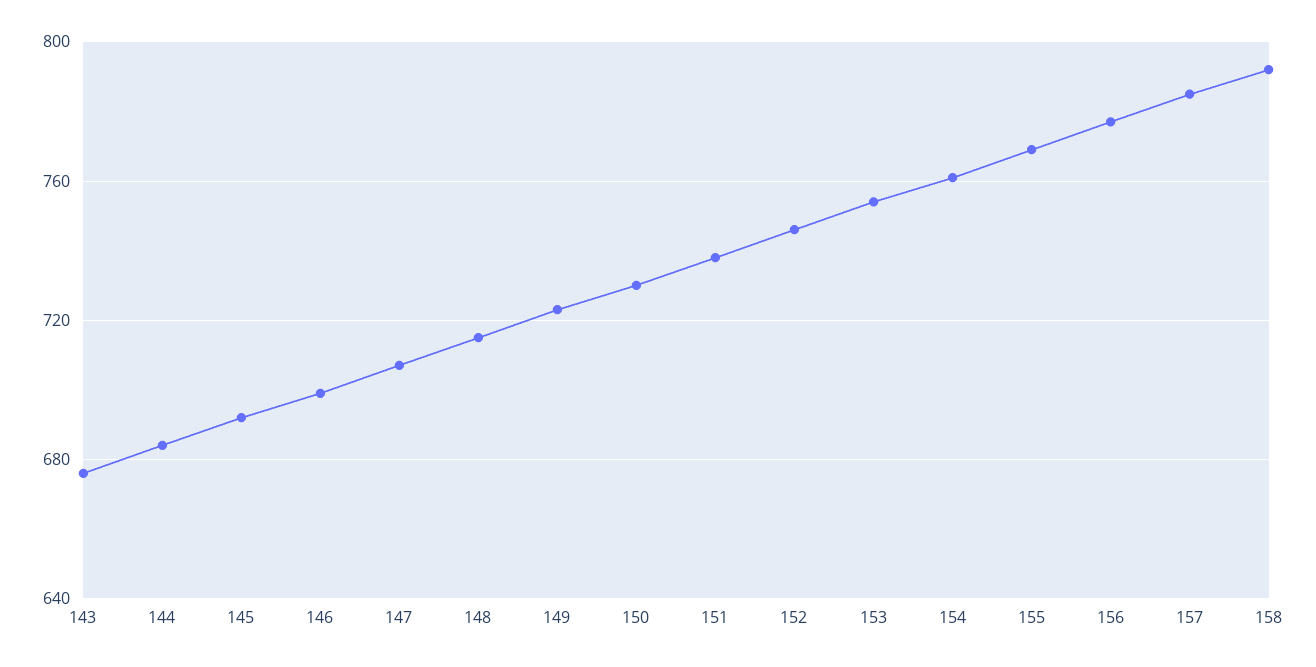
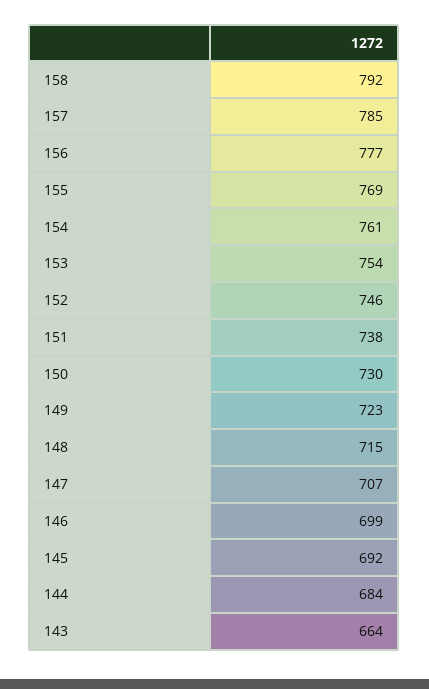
  {
-   "143": 675,
+   "143": 664,
    "144": 684,
    "145": 692,
    "146": 699,
    "147": 707,
    "148": 715,
    "149": 723,
    "150": 730,
    "151": 738,
    "152": 746,
    "153": 754,
    "154": 761,
    "155": 769,
    "156": 777,
    "157": 785,
    "158": 792
  }

